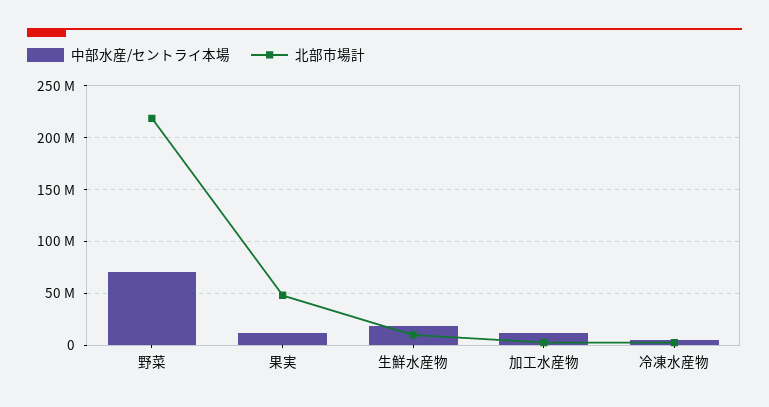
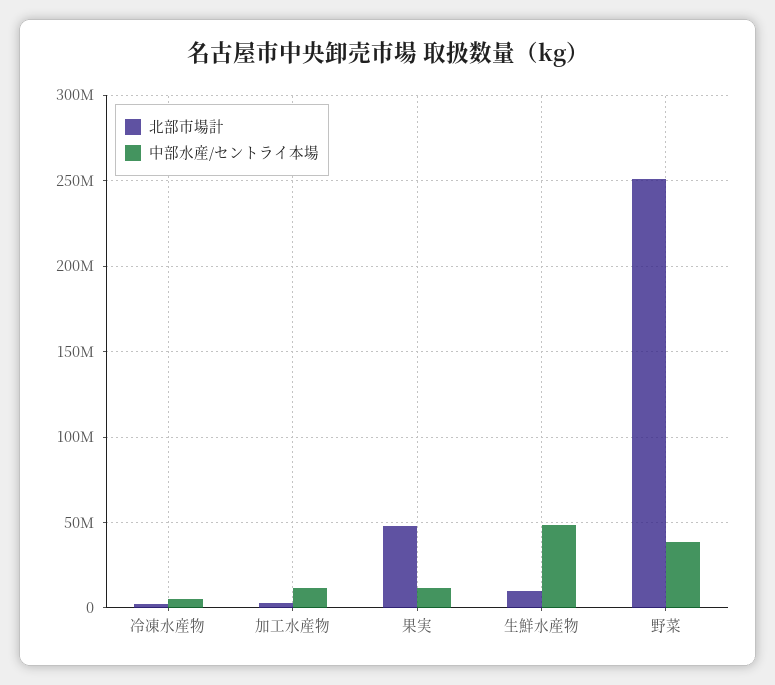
  {
    "中部水産/セントライ本場": {
-     "野菜": 70000000,
+     "野菜": 40000000,
      "果実": 10000000,
-     "生鮮水産物": 20000000,
+     "生鮮水産物": 50000000,
      "加工水産物": 10000000,
      "冷凍水産物": 5000000
    },
    "北部市場計": {
-     "野菜": 220000000,
+     "野菜": 250000000,
      "果実": 50000000,
      "生鮮水産物": 10000000,
      "加工水産物": 5000000,
      "冷凍水産物": 5000000
    }
  }

